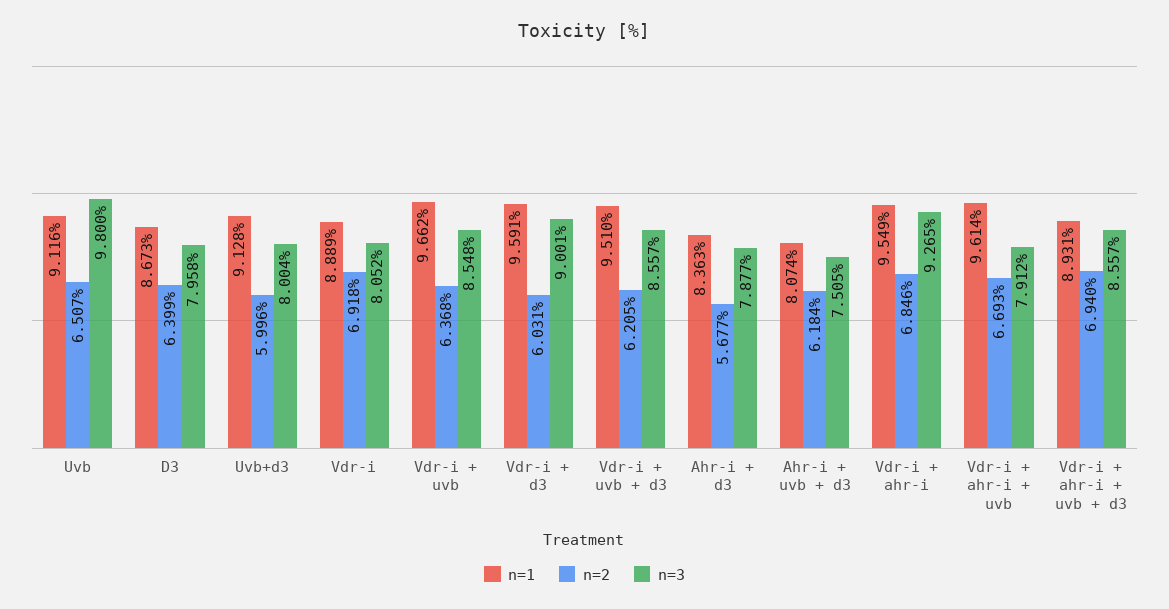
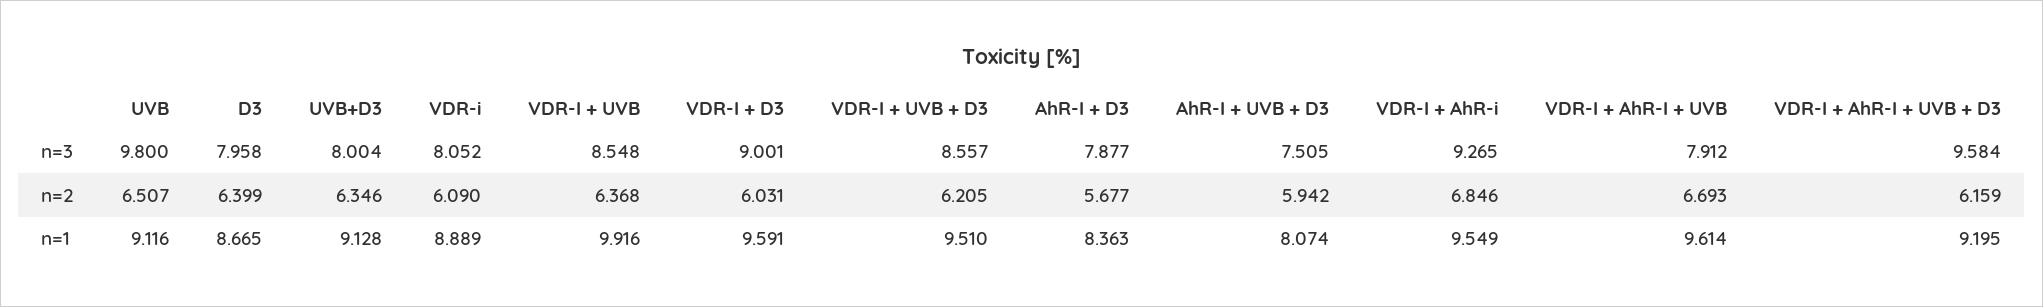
  {
    "n=1": {
      "Uvb": 9.116,
-     "D3": 8.673,
+     "D3": 8.665,
      "Uvb+d3": 9.128,
      "Vdr-i": 8.889,
-     "Vdr-i + uvb": 9.662,
+     "Vdr-i + uvb": 9.916,
      "Vdr-i + d3": 9.591,
      "Vdr-i + uvb + d3": 9.51,
      "Ahr-i + d3": 8.363,
      "Ahr-i + uvb + d3": 8.074,
      "Vdr-i + ahr-i": 9.549,
      "Vdr-i + ahr-i + uvb": 9.614,
-     "Vdr-i + ahr-i + uvb + d3": 8.931
+     "Vdr-i + ahr-i + uvb + d3": 9.195
    },
    "n=2": {
      "Uvb": 6.507,
      "D3": 6.399,
-     "Uvb+d3": 5.996,
+     "Uvb+d3": 6.346,
-     "Vdr-i": 6.918,
+     "Vdr-i": 6.09,
      "Vdr-i + uvb": 6.368,
      "Vdr-i + d3": 6.031,
      "Vdr-i + uvb + d3": 6.205,
      "Ahr-i + d3": 5.677,
-     "Ahr-i + uvb + d3": 6.184,
+     "Ahr-i + uvb + d3": 5.942,
      "Vdr-i + ahr-i": 6.846,
      "Vdr-i + ahr-i + uvb": 6.693,
-     "Vdr-i + ahr-i + uvb + d3": 6.94
+     "Vdr-i + ahr-i + uvb + d3": 6.159
    },
    "n=3": {
      "Uvb": 9.8,
      "D3": 7.958,
      "Uvb+d3": 8.004,
      "Vdr-i": 8.052,
      "Vdr-i + uvb": 8.548,
      "Vdr-i + d3": 9.001,
      "Vdr-i + uvb + d3": 8.557,
      "Ahr-i + d3": 7.877,
      "Ahr-i + uvb + d3": 7.505,
      "Vdr-i + ahr-i": 9.265,
      "Vdr-i + ahr-i + uvb": 7.912,
-     "Vdr-i + ahr-i + uvb + d3": 8.557
+     "Vdr-i + ahr-i + uvb + d3": 9.584
    }
  }

